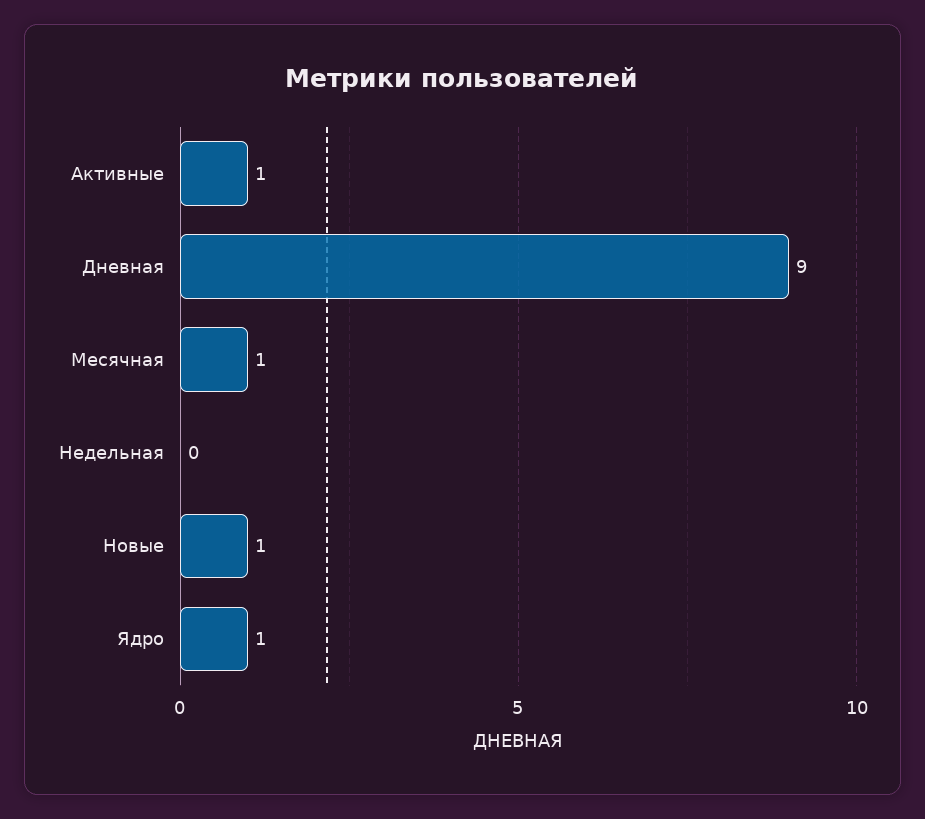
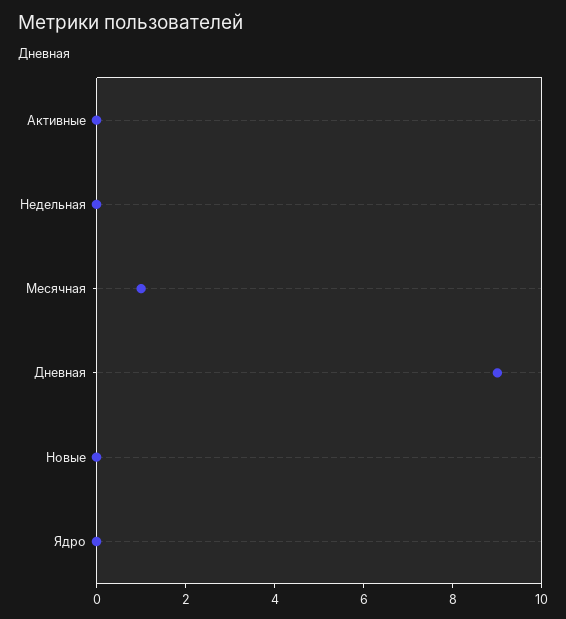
  {
-   "Активные": 1,
+   "Активные": 0,
    "Дневная": 9,
    "Месячная": 1,
    "Недельная": 0,
-   "Новые": 1,
+   "Новые": 0,
-   "Ядро": 1
+   "Ядро": 0
  }

